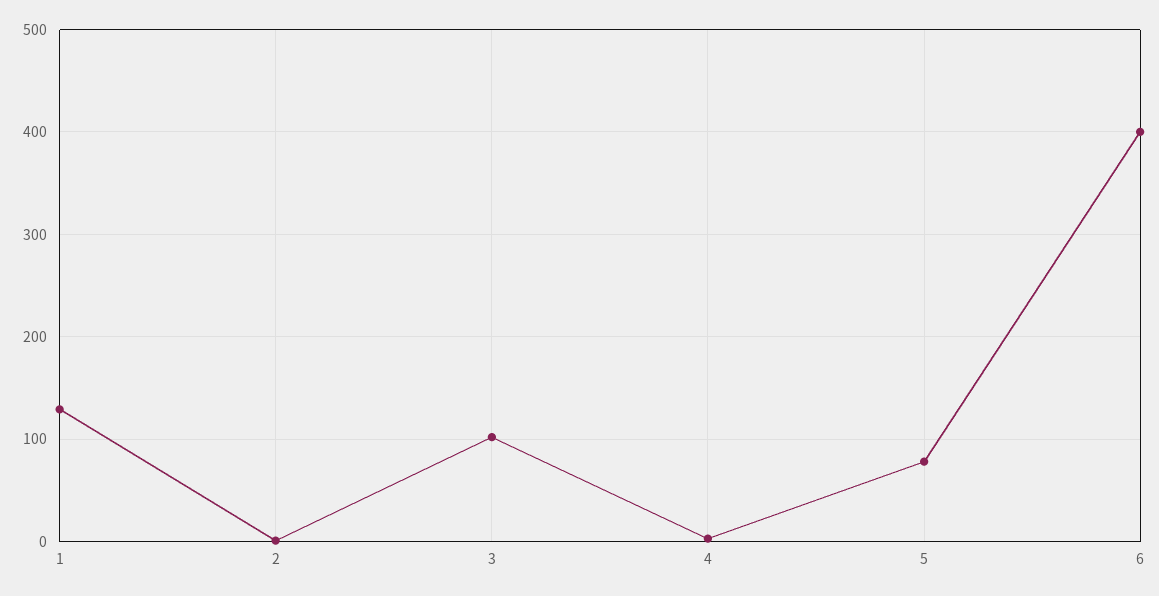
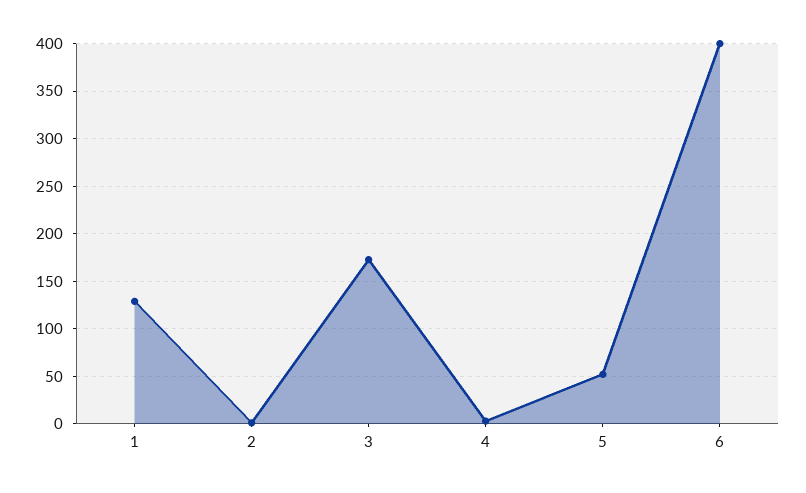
  {
    "1": 130,
    "2": 0,
-   "3": 100,
+   "3": 170,
    "4": 0,
-   "5": 80,
+   "5": 50,
    "6": 400
  }

